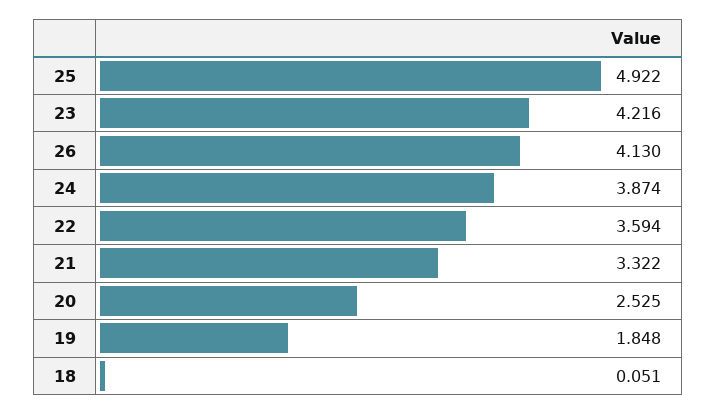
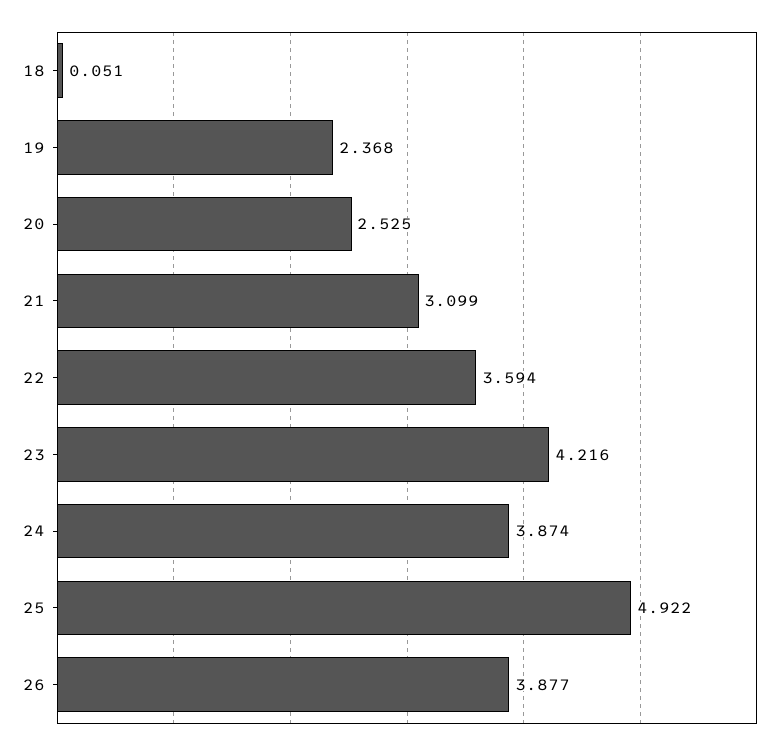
  {
    "25": 4.922,
    "23": 4.216,
-   "26": 4.13,
+   "26": 3.877,
    "24": 3.874,
    "22": 3.594,
-   "21": 3.322,
+   "21": 3.099,
    "20": 2.525,
-   "19": 1.848,
+   "19": 2.368,
    "18": 0.051
  }

